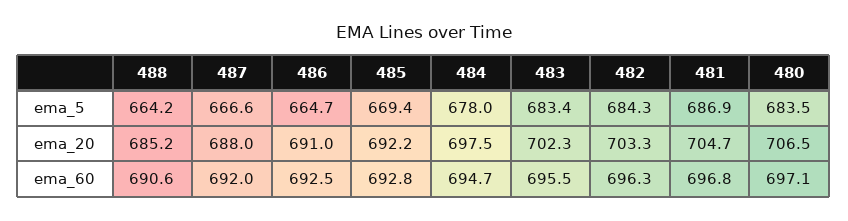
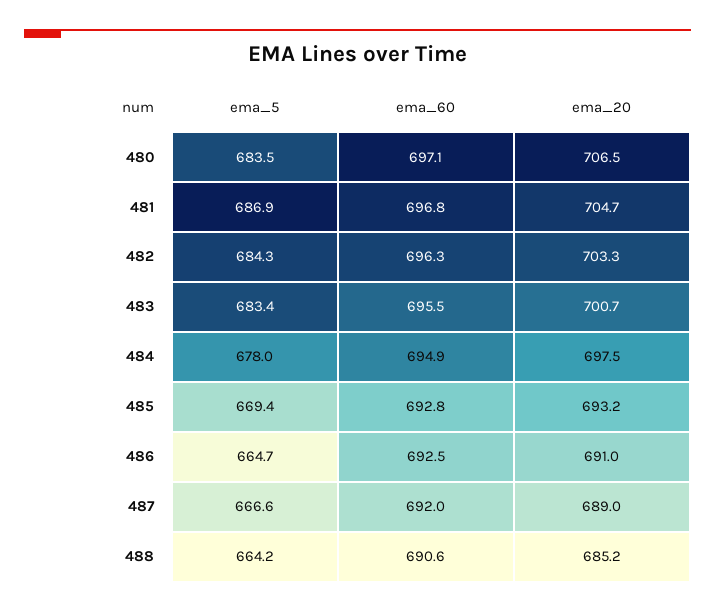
  {
    "488": {
      "ema_5": 664.2,
      "ema_20": 685.2,
      "ema_60": 690.6
    },
    "487": {
      "ema_5": 666.6,
-     "ema_20": 688,
+     "ema_20": 689,
      "ema_60": 692
    },
    "486": {
      "ema_5": 664.7,
      "ema_20": 691,
      "ema_60": 692.5
    },
    "485": {
      "ema_5": 669.4,
-     "ema_20": 692.2,
+     "ema_20": 693.2,
      "ema_60": 692.8
    },
    "484": {
      "ema_5": 678,
      "ema_20": 697.5,
-     "ema_60": 694.7
+     "ema_60": 694.9
    },
    "483": {
      "ema_5": 683.4,
-     "ema_20": 702.3,
+     "ema_20": 700.7,
      "ema_60": 695.5
    },
    "482": {
      "ema_5": 684.3,
      "ema_20": 703.3,
      "ema_60": 696.3
    },
    "481": {
      "ema_5": 686.9,
      "ema_20": 704.7,
      "ema_60": 696.8
    },
    "480": {
      "ema_5": 683.5,
      "ema_20": 706.5,
      "ema_60": 697.1
    }
  }

